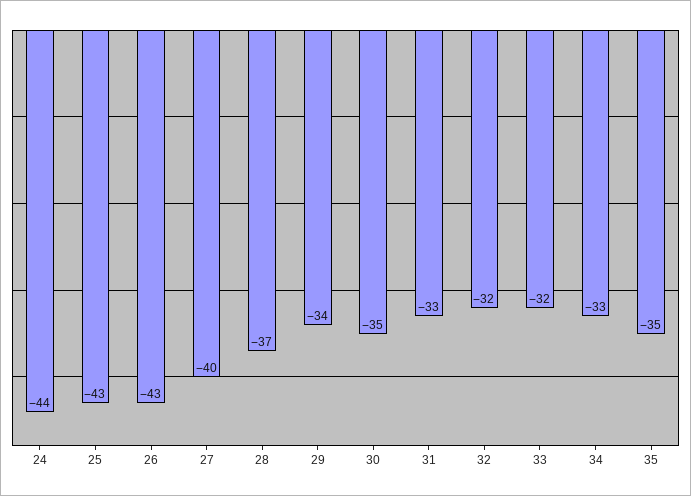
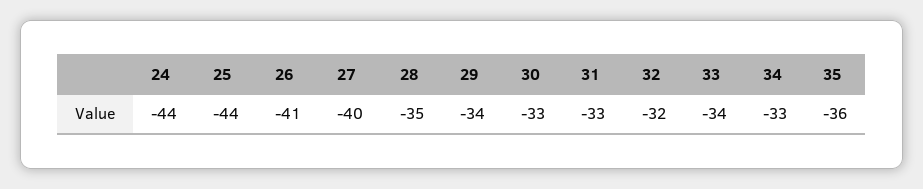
  {
    "24": -44,
-   "25": -43,
+   "25": -44,
-   "26": -43,
+   "26": -41,
    "27": -40,
-   "28": -37,
+   "28": -35,
    "29": -34,
-   "30": -35,
+   "30": -33,
    "31": -33,
    "32": -32,
-   "33": -32,
+   "33": -34,
    "34": -33,
-   "35": -35
+   "35": -36
  }

